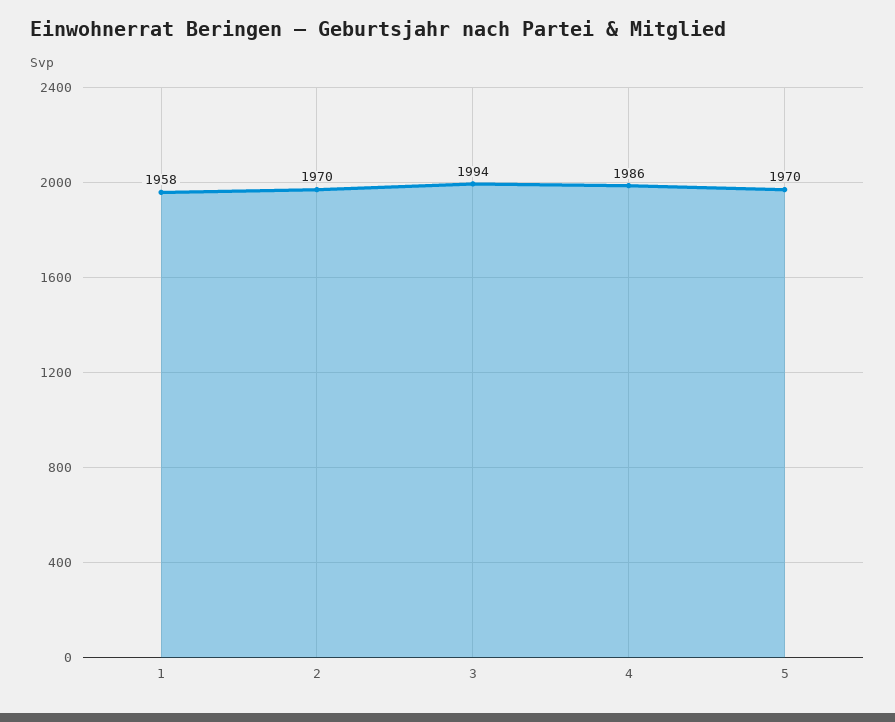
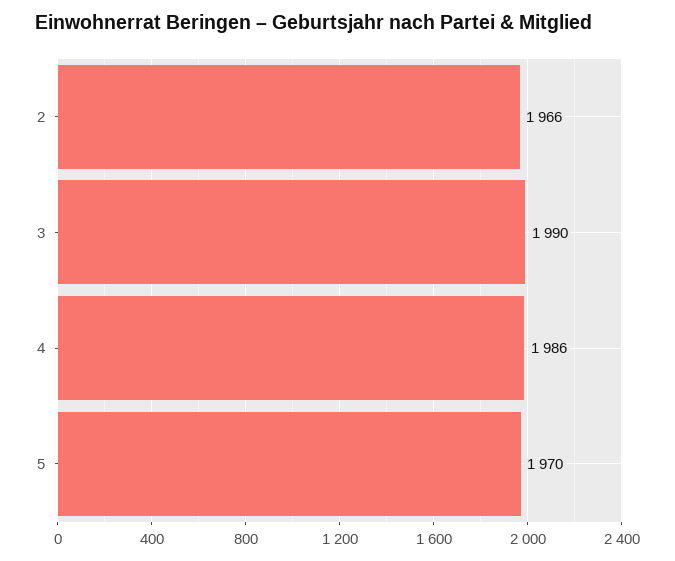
  {
-   "1": 1958,
-   "2": 1970,
+   "2": 1966,
-   "3": 1994,
+   "3": 1990,
    "4": 1986,
    "5": 1970
  }

